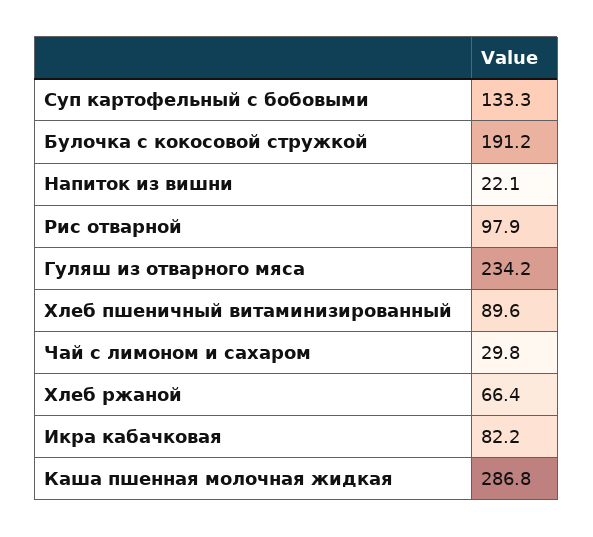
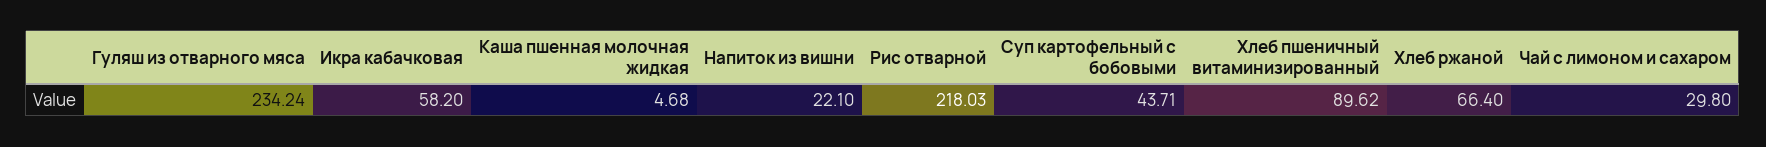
  {
-   "Суп картофельный с бобовыми": 133.3,
+   "Суп картофельный с бобовыми": 43.71,
-   "Булочка с кокосовой стружкой": 191.2,
    "Напиток из вишни": 22.1,
-   "Рис отварной": 97.9,
+   "Рис отварной": 218.03,
    "Гуляш из отварного мяса": 234.24,
    "Хлеб пшеничный витаминизированный": 89.62,
    "Чай с лимоном и сахаром": 29.8,
    "Хлеб ржаной": 66.4,
-   "Икра кабачковая": 82.2,
+   "Икра кабачковая": 58.2,
-   "Каша пшенная молочная жидкая": 286.8
+   "Каша пшенная молочная жидкая": 4.68
  }

